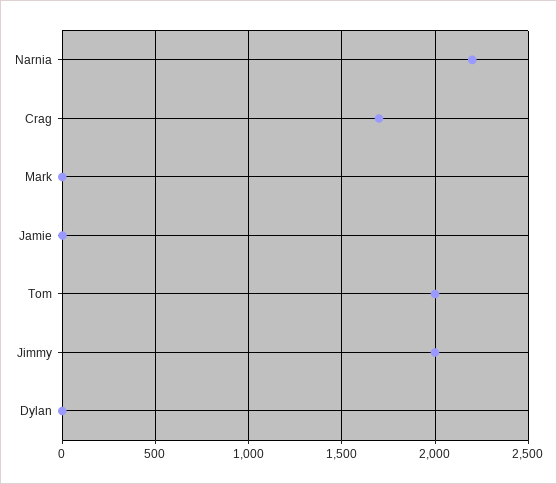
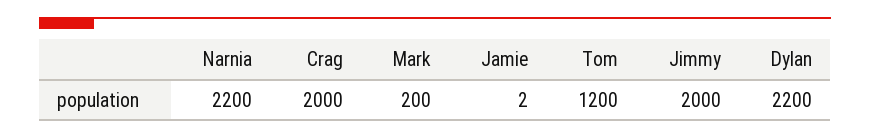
  {
    "Narnia": 2200,
-   "Crag": 1700,
+   "Crag": 2000,
-   "Mark": 0,
+   "Mark": 200,
    "Jamie": 2,
-   "Tom": 2000,
+   "Tom": 1200,
    "Jimmy": 2000,
-   "Dylan": 0
+   "Dylan": 2200
  }

